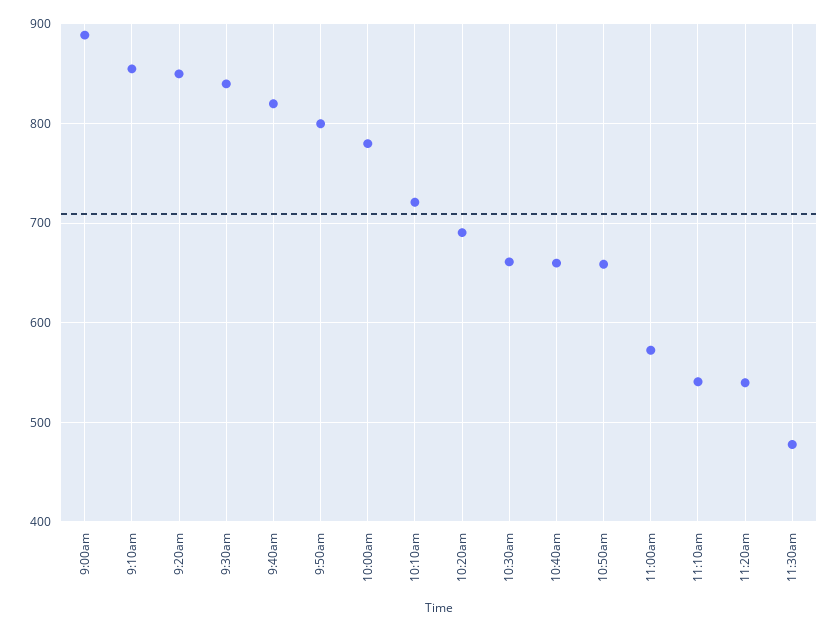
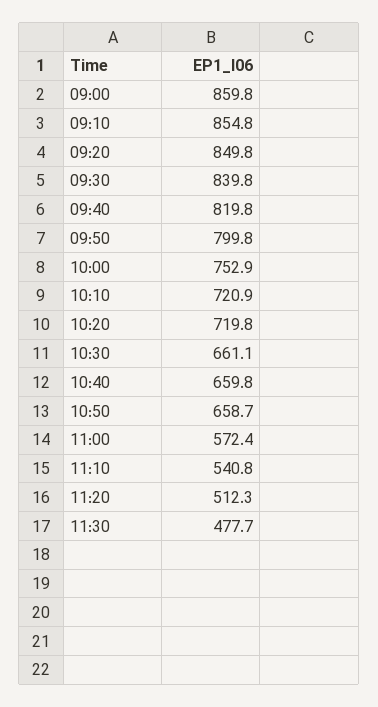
  {
-   "9:00am": 890,
+   "9:00am": 859.8,
    "9:10am": 854.8,
    "9:20am": 849.8,
    "9:30am": 839.8,
    "9:40am": 819.8,
    "9:50am": 799.8,
-   "10:00am": 780,
+   "10:00am": 752.9,
    "10:10am": 720.9,
-   "10:20am": 690,
+   "10:20am": 719.8,
    "10:30am": 661.1,
    "10:40am": 659.8,
    "10:50am": 658.7,
    "11:00am": 572.4,
    "11:10am": 540.8,
-   "11:20am": 540,
+   "11:20am": 512.3,
    "11:30am": 477.7
  }

